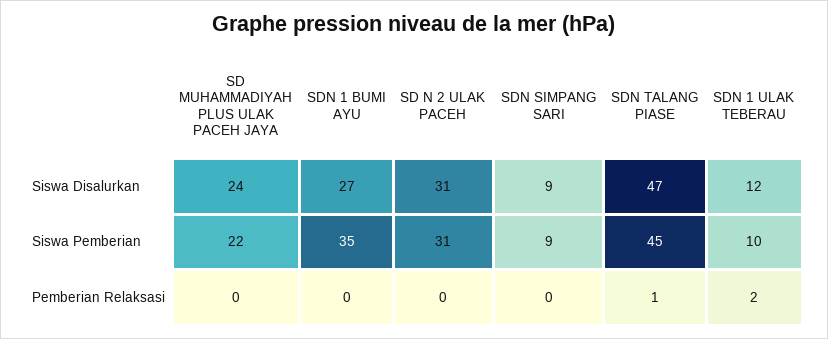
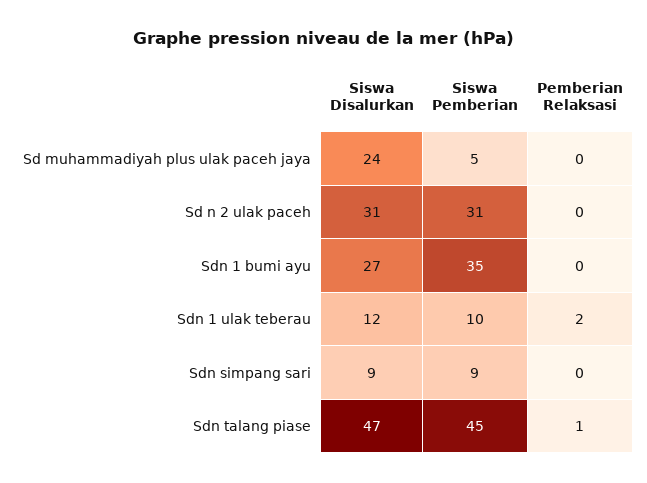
  {
    "SD MUHAMMADIYAH PLUS ULAK PACEH JAYA": {
      "Siswa Disalurkan": 24,
-     "Siswa Pemberian": 22,
+     "Siswa Pemberian": 5,
      "Pemberian Relaksasi": 0
    },
    "SDN 1 BUMI AYU": {
      "Siswa Disalurkan": 27,
      "Siswa Pemberian": 35,
      "Pemberian Relaksasi": 0
    },
    "SD N 2 ULAK PACEH": {
      "Siswa Disalurkan": 31,
      "Siswa Pemberian": 31,
      "Pemberian Relaksasi": 0
    },
    "SDN SIMPANG SARI": {
      "Siswa Disalurkan": 9,
      "Siswa Pemberian": 9,
      "Pemberian Relaksasi": 0
    },
    "SDN TALANG PIASE": {
      "Siswa Disalurkan": 47,
      "Siswa Pemberian": 45,
      "Pemberian Relaksasi": 1
    },
    "SDN 1 ULAK TEBERAU": {
      "Siswa Disalurkan": 12,
      "Siswa Pemberian": 10,
      "Pemberian Relaksasi": 2
    }
  }

